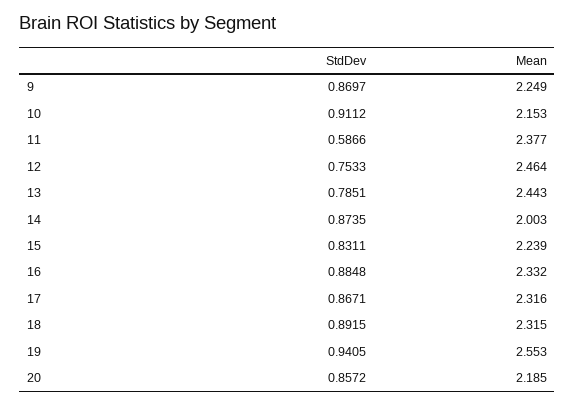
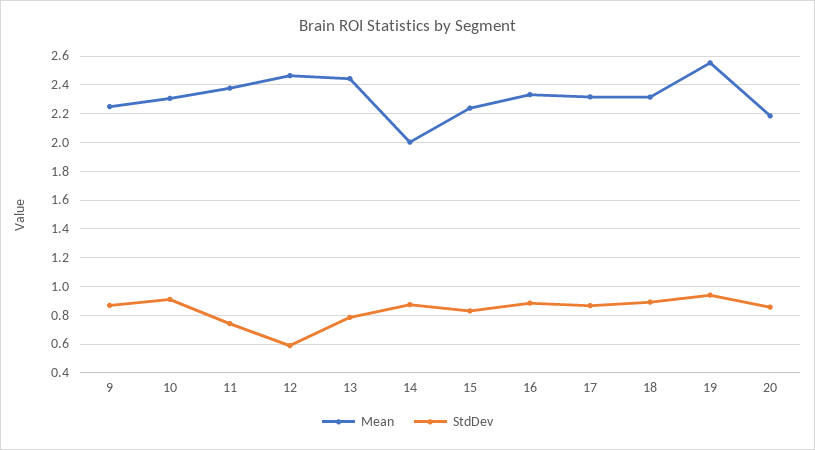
  {
    "StdDev": {
      "9": 0.8697,
      "10": 0.9112,
-     "11": 0.5866,
+     "11": 0.75,
-     "12": 0.7533,
+     "12": 0.6,
      "13": 0.7851,
      "14": 0.8735,
      "15": 0.8311,
      "16": 0.8848,
      "17": 0.8671,
      "18": 0.8915,
      "19": 0.9405,
      "20": 0.8572
    },
    "Mean": {
      "9": 2.249,
-     "10": 2.153,
+     "10": 2.3,
      "11": 2.377,
      "12": 2.464,
      "13": 2.443,
      "14": 2.003,
      "15": 2.239,
      "16": 2.332,
      "17": 2.316,
      "18": 2.315,
      "19": 2.553,
      "20": 2.185
    }
  }

